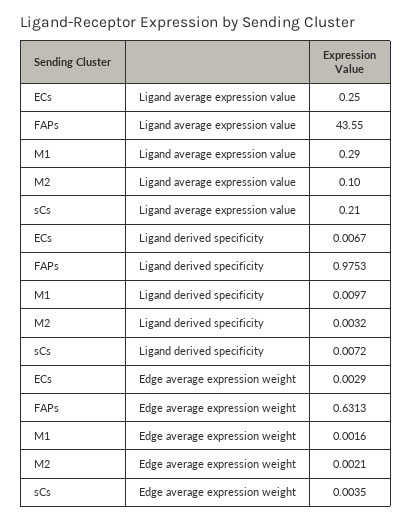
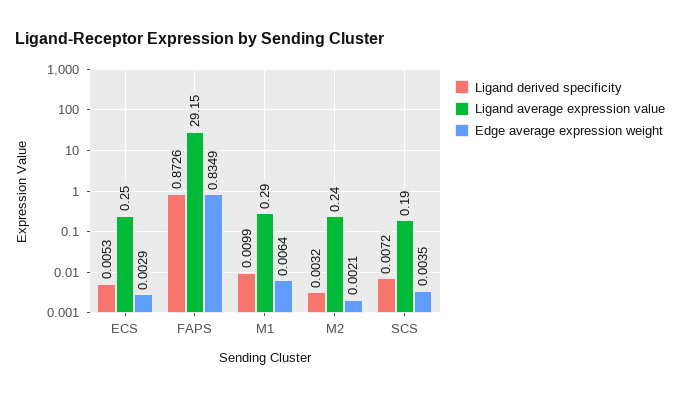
  {
    "Ligand average expression value": {
      "ECs": 0.25,
-     "FAPs": 43.55,
+     "FAPs": 29.15,
      "M1": 0.29,
-     "M2": 0.1,
+     "M2": 0.24,
-     "sCs": 0.21
+     "sCs": 0.19
    },
    "Ligand derived specificity": {
-     "ECs": 0.0067,
+     "ECs": 0.0053,
-     "FAPs": 0.9753,
+     "FAPs": 0.8726,
-     "M1": 0.0097,
+     "M1": 0.0099,
      "M2": 0.0032,
      "sCs": 0.0072
    },
    "Edge average expression weight": {
      "ECs": 0.0029,
-     "FAPs": 0.6313,
+     "FAPs": 0.8349,
-     "M1": 0.0016,
+     "M1": 0.0064,
      "M2": 0.0021,
      "sCs": 0.0035
    }
  }

